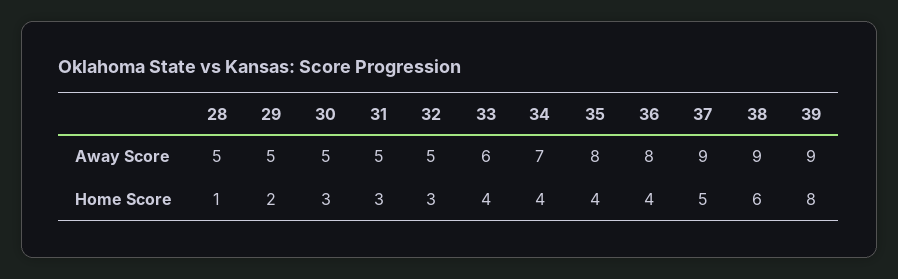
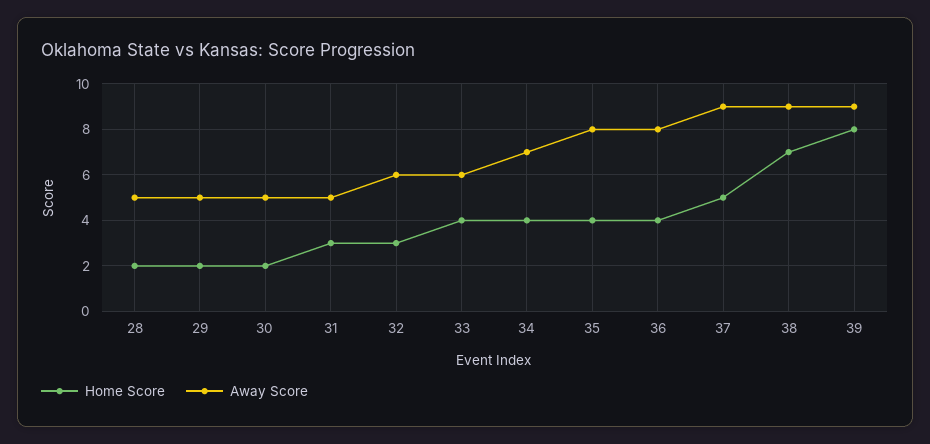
  {
    "Away Score": {
      "28": 5,
      "29": 5,
      "30": 5,
      "31": 5,
-     "32": 5,
+     "32": 6,
      "33": 6,
      "34": 7,
      "35": 8,
      "36": 8,
      "37": 9,
      "38": 9,
      "39": 9
    },
    "Home Score": {
-     "28": 1,
+     "28": 2,
      "29": 2,
-     "30": 3,
+     "30": 2,
      "31": 3,
      "32": 3,
      "33": 4,
      "34": 4,
      "35": 4,
      "36": 4,
      "37": 5,
-     "38": 6,
+     "38": 7,
      "39": 8
    }
  }

